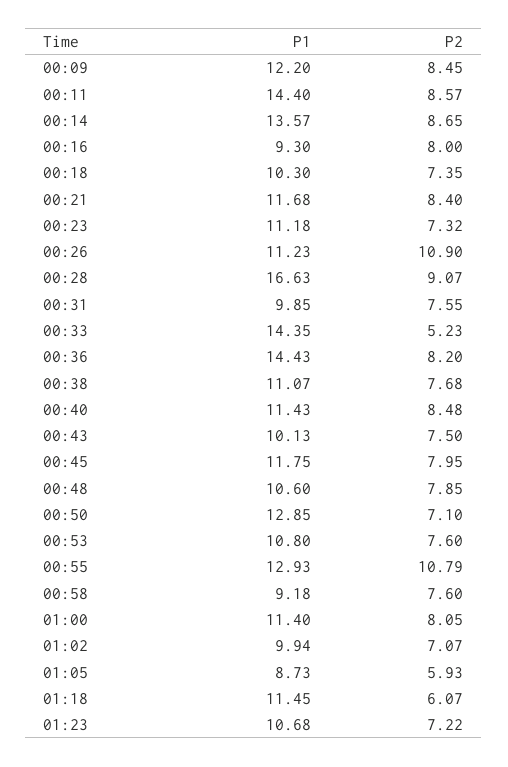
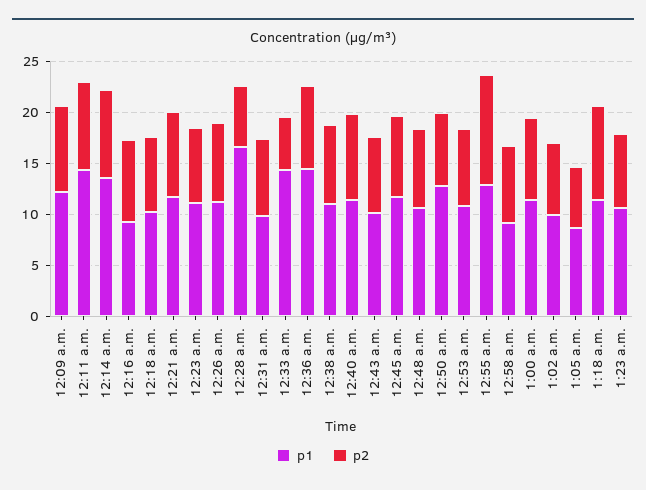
  {
    "P1": {
      "00:09": 12.2,
      "00:11": 14.4,
      "00:14": 13.57,
      "00:16": 9.3,
      "00:18": 10.3,
      "00:21": 11.68,
      "00:23": 11.18,
      "00:26": 11.23,
      "00:28": 16.63,
      "00:31": 9.85,
      "00:33": 14.35,
      "00:36": 14.43,
      "00:38": 11.07,
      "00:40": 11.43,
      "00:43": 10.13,
      "00:45": 11.75,
      "00:48": 10.6,
      "00:50": 12.85,
      "00:53": 10.8,
      "00:55": 12.93,
      "00:58": 9.18,
      "01:00": 11.4,
      "01:02": 9.94,
      "01:05": 8.73,
      "01:18": 11.45,
      "01:23": 10.68
    },
    "P2": {
      "00:09": 8.45,
      "00:11": 8.57,
      "00:14": 8.65,
      "00:16": 8,
      "00:18": 7.35,
      "00:21": 8.4,
      "00:23": 7.32,
-     "00:26": 10.9,
+     "00:26": 8,
-     "00:28": 9.07,
+     "00:28": 6,
      "00:31": 7.55,
      "00:33": 5.23,
      "00:36": 8.2,
      "00:38": 7.68,
      "00:40": 8.48,
      "00:43": 7.5,
      "00:45": 7.95,
      "00:48": 7.85,
      "00:50": 7.1,
      "00:53": 7.6,
      "00:55": 10.79,
      "00:58": 7.6,
      "01:00": 8.05,
      "01:02": 7.07,
      "01:05": 5.93,
-     "01:18": 6.07,
+     "01:18": 9,
      "01:23": 7.22
    }
  }

